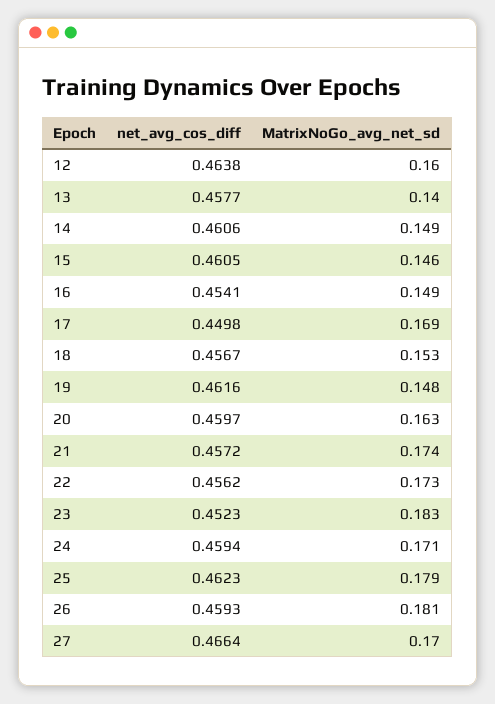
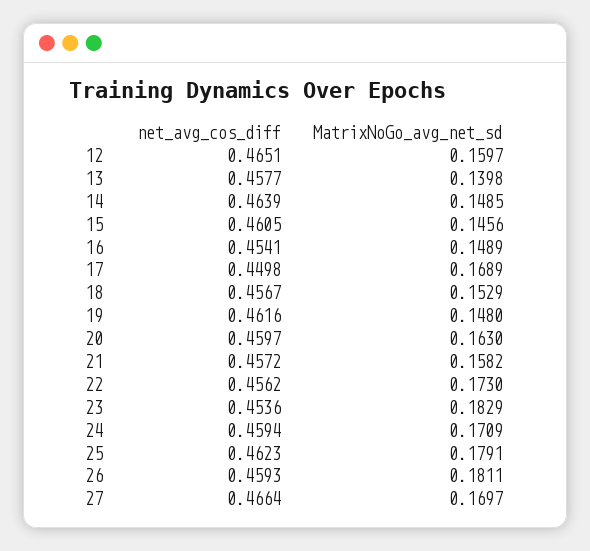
  {
    "net_avg_cos_diff": {
-     "12": 0.4638,
+     "12": 0.4651,
      "13": 0.4577,
-     "14": 0.4606,
+     "14": 0.4639,
      "15": 0.4605,
      "16": 0.4541,
      "17": 0.4498,
      "18": 0.4567,
      "19": 0.4616,
      "20": 0.4597,
      "21": 0.4572,
      "22": 0.4562,
-     "23": 0.4523,
+     "23": 0.4536,
      "24": 0.4594,
      "25": 0.4623,
      "26": 0.4593,
      "27": 0.4664
    },
    "MatrixNoGo_avg_net_sd": {
      "12": 0.1597,
      "13": 0.1398,
      "14": 0.1485,
      "15": 0.1456,
      "16": 0.1489,
      "17": 0.1689,
      "18": 0.1529,
      "19": 0.148,
      "20": 0.163,
-     "21": 0.174,
+     "21": 0.1582,
      "22": 0.173,
      "23": 0.1829,
      "24": 0.1709,
      "25": 0.1791,
      "26": 0.1811,
      "27": 0.1697
    }
  }

